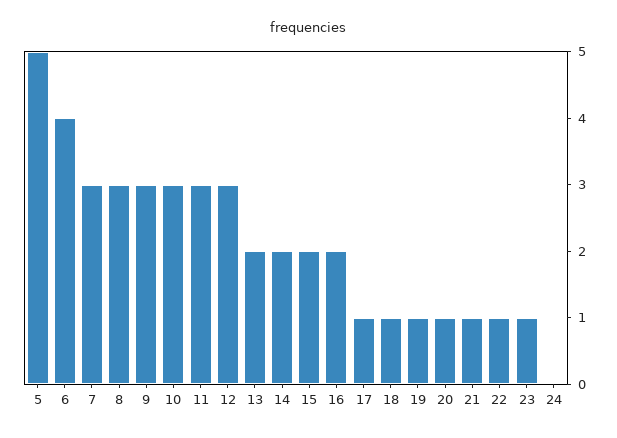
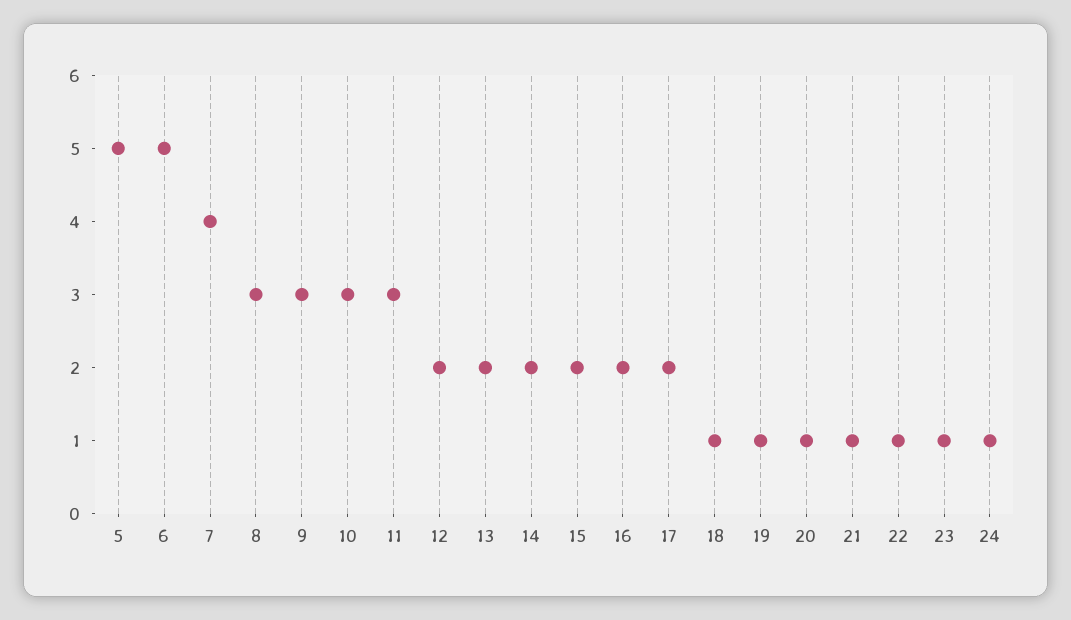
  {
    "5": 5,
-   "6": 4,
+   "6": 5,
-   "7": 3,
+   "7": 4,
    "8": 3,
    "9": 3,
    "10": 3,
    "11": 3,
-   "12": 3,
+   "12": 2,
    "13": 2,
    "14": 2,
    "15": 2,
    "16": 2,
-   "17": 1,
+   "17": 2,
    "18": 1,
    "19": 1,
    "20": 1,
    "21": 1,
    "22": 1,
    "23": 1,
-   "24": 0
+   "24": 1
  }

